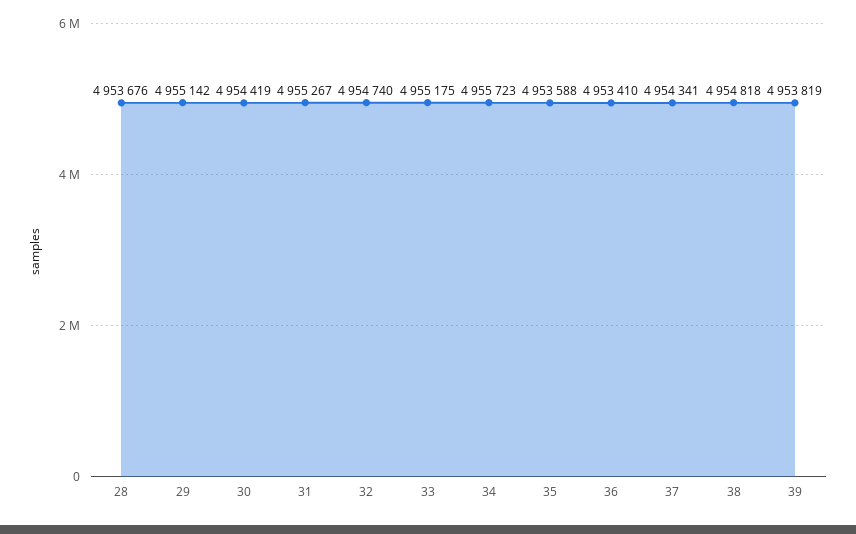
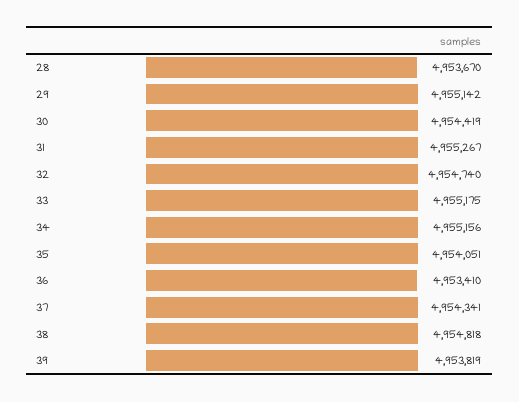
  {
-   "28": 4953676,
+   "28": 4953670,
    "29": 4955142,
    "30": 4954419,
    "31": 4955267,
    "32": 4954740,
    "33": 4955175,
-   "34": 4955723,
+   "34": 4955156,
-   "35": 4953588,
+   "35": 4954051,
    "36": 4953410,
    "37": 4954341,
    "38": 4954818,
    "39": 4953819
  }

